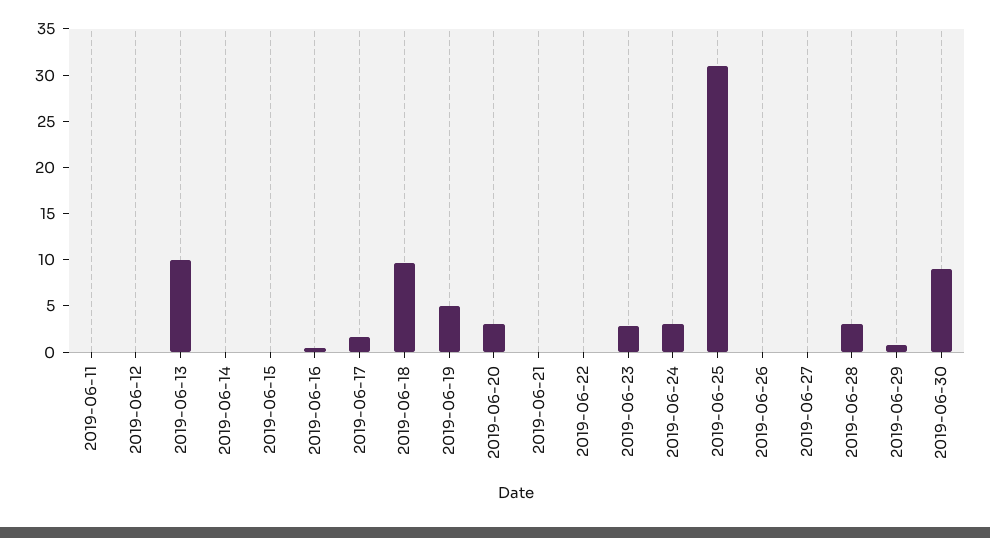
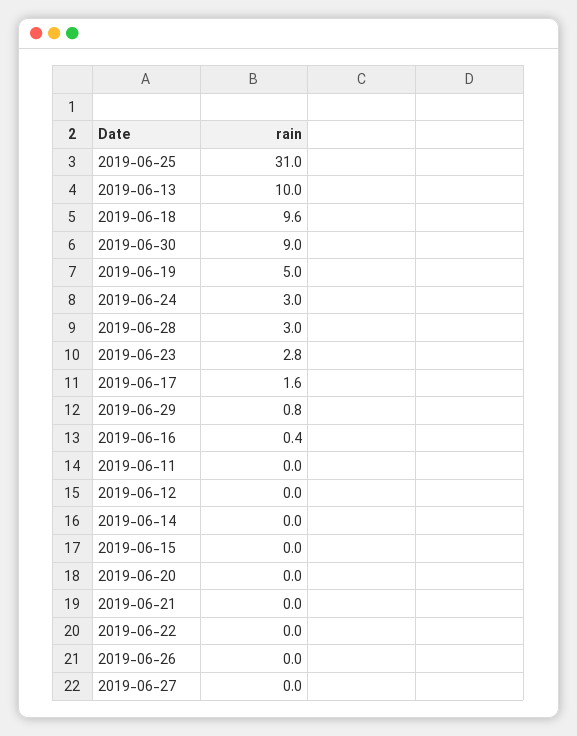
  {
    "2019-06-11": 0,
    "2019-06-12": 0,
    "2019-06-13": 10,
    "2019-06-14": 0,
    "2019-06-15": 0,
    "2019-06-16": 0.4,
    "2019-06-17": 1.6,
    "2019-06-18": 9.6,
    "2019-06-19": 5,
-   "2019-06-20": 3,
+   "2019-06-20": 0,
    "2019-06-21": 0,
    "2019-06-22": 0,
    "2019-06-23": 2.8,
    "2019-06-24": 3,
    "2019-06-25": 31,
    "2019-06-26": 0,
    "2019-06-27": 0,
    "2019-06-28": 3,
    "2019-06-29": 0.8,
    "2019-06-30": 9
  }

